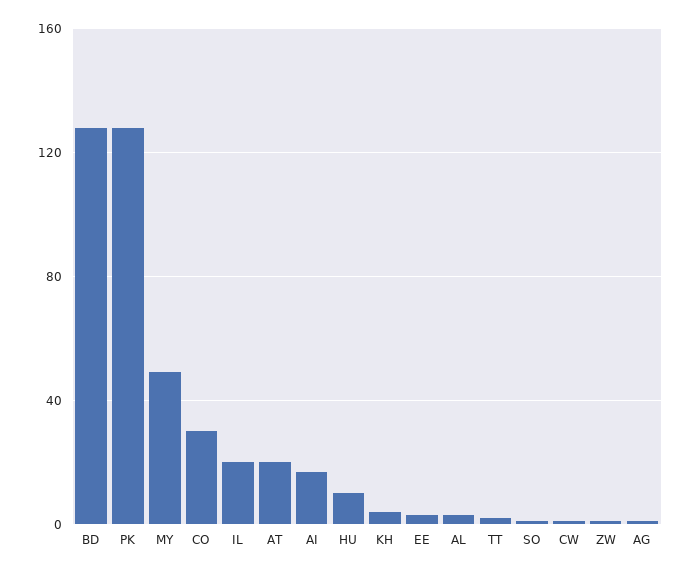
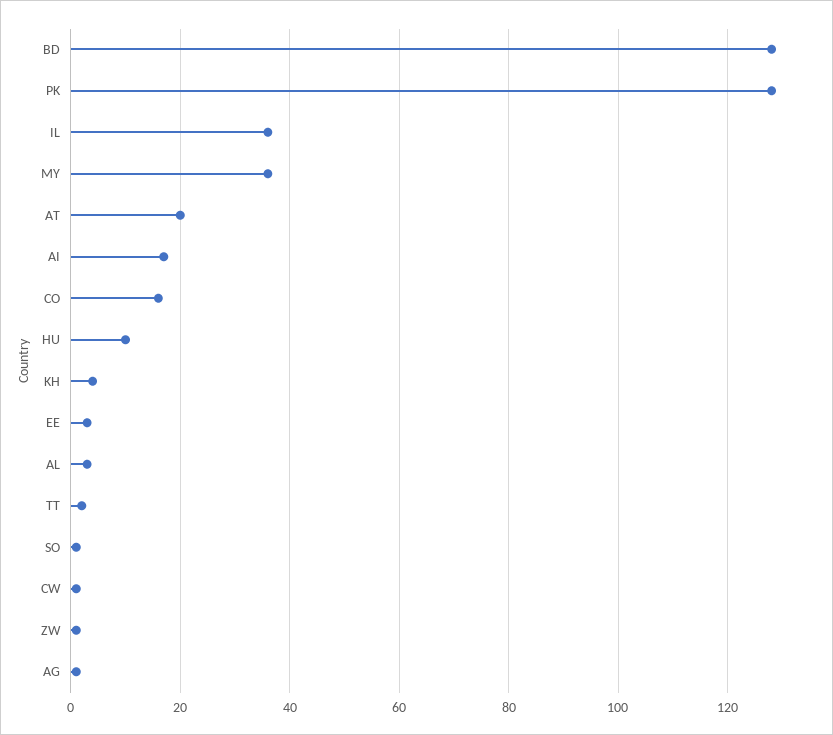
  {
    "BD": 130,
    "PK": 130,
-   "MY": 50,
+   "MY": 35,
-   "CO": 30,
+   "CO": 15,
-   "IL": 20,
+   "IL": 35,
    "AT": 20,
    "AI": 15,
    "HU": 10,
    "KH": 5,
    "EE": 5,
    "AL": 5,
    "TT": 0,
    "SO": 0,
    "CW": 0,
    "ZW": 0,
    "AG": 0
  }

